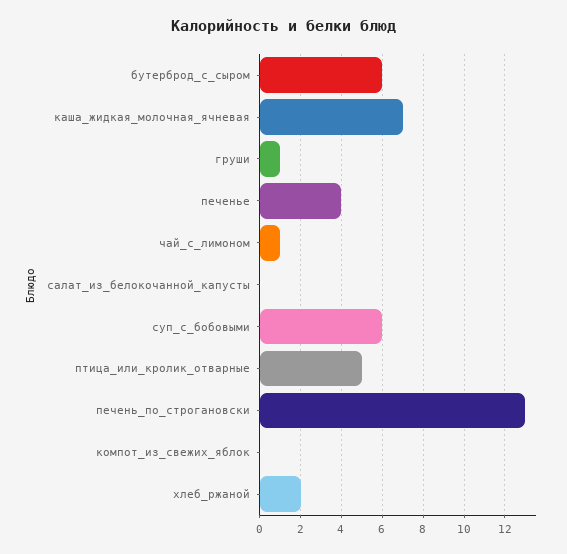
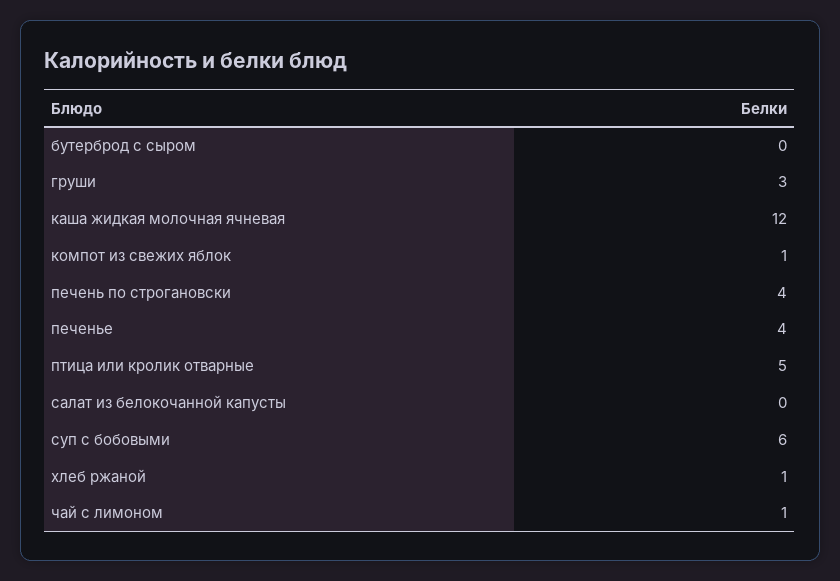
  {
-   "бутерброд_с_сыром": 6,
+   "бутерброд_с_сыром": 0,
-   "каша_жидкая_молочная_ячневая": 7,
+   "каша_жидкая_молочная_ячневая": 12,
-   "груши": 1,
+   "груши": 3,
    "печенье": 4,
    "чай_с_лимоном": 1,
    "салат_из_белокочанной_капусты": 0,
    "суп_с_бобовыми": 6,
    "птица_или_кролик_отварные": 5,
-   "печень_по_строгановски": 13,
+   "печень_по_строгановски": 4,
-   "компот_из_свежих_яблок": 0,
+   "компот_из_свежих_яблок": 1,
-   "хлеб_ржаной": 2
+   "хлеб_ржаной": 1
  }

